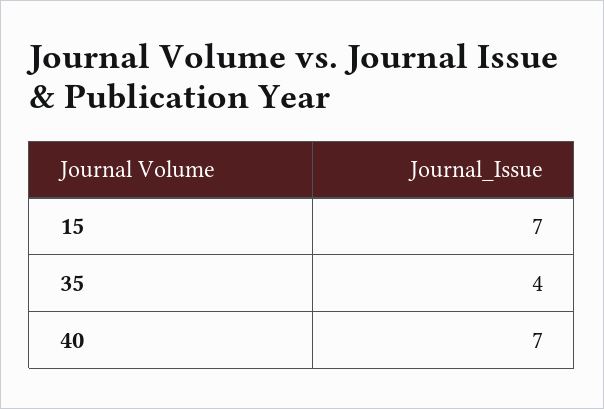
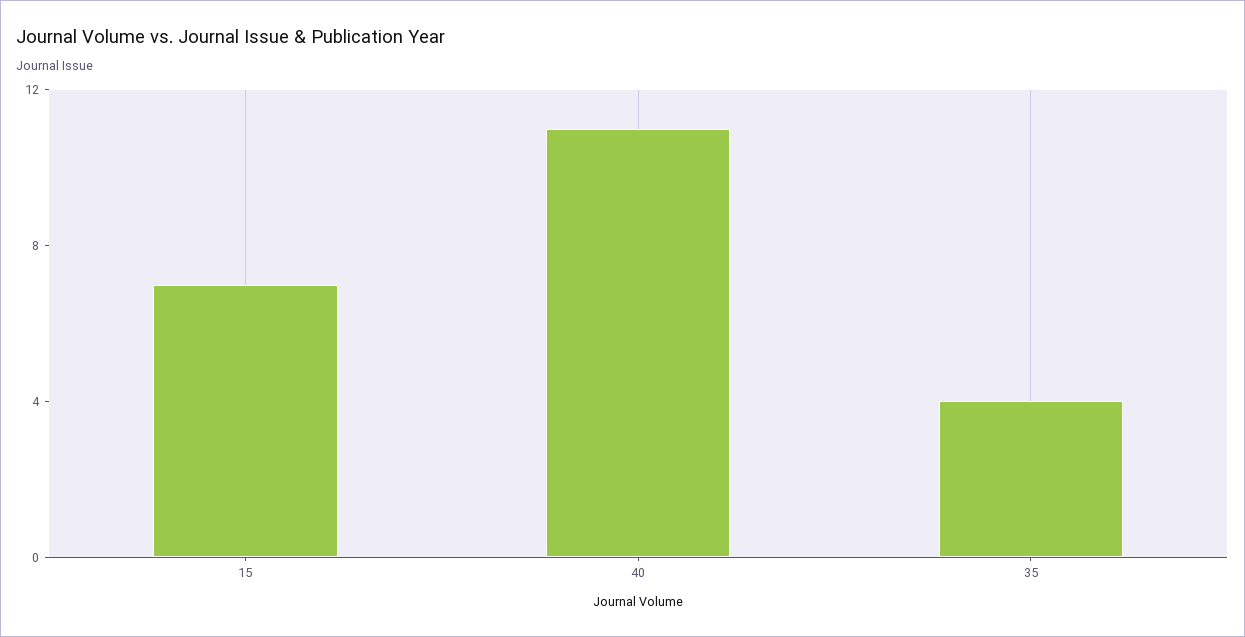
  {
    "15": 7,
    "35": 4,
-   "40": 7
+   "40": 11
  }

